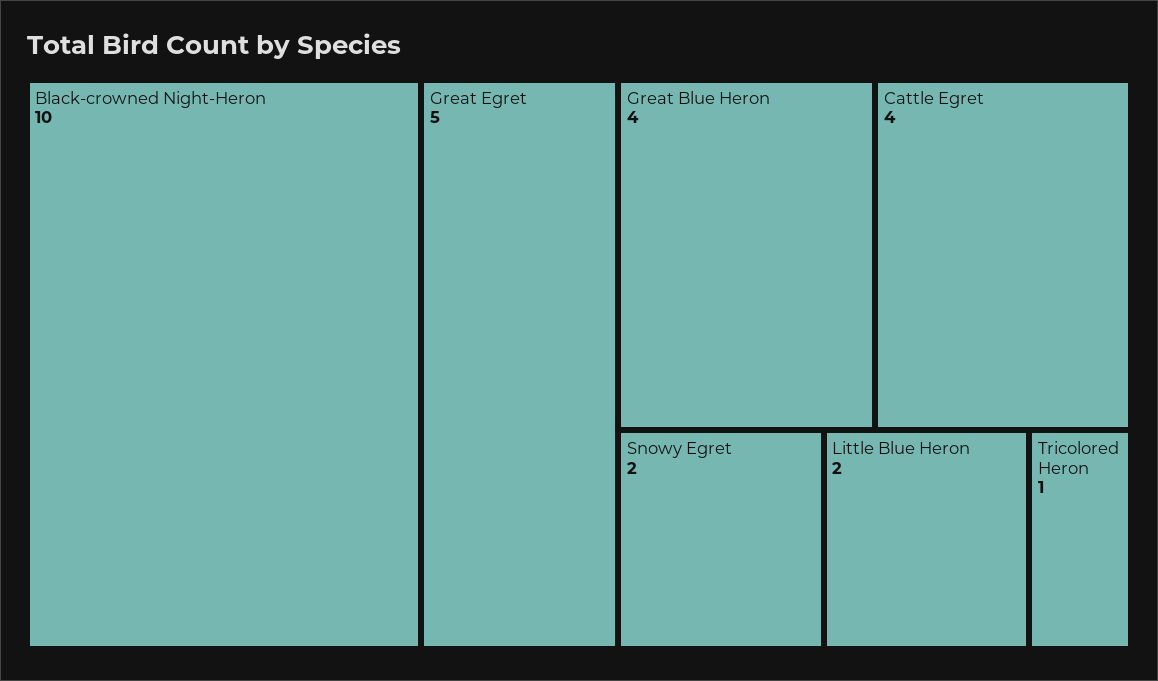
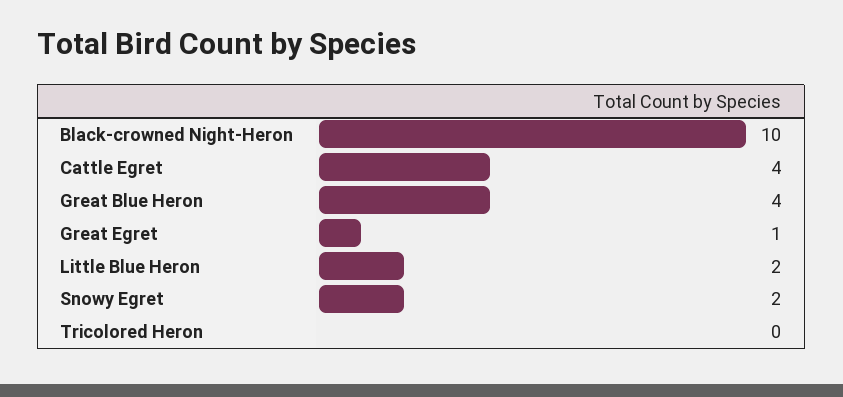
  {
    "Black-crowned Night-Heron": 10,
-   "Great Egret": 5,
+   "Great Egret": 1,
    "Great Blue Heron": 4,
    "Cattle Egret": 4,
    "Snowy Egret": 2,
    "Little Blue Heron": 2,
-   "Tricolored Heron": 1
+   "Tricolored Heron": 0
  }

